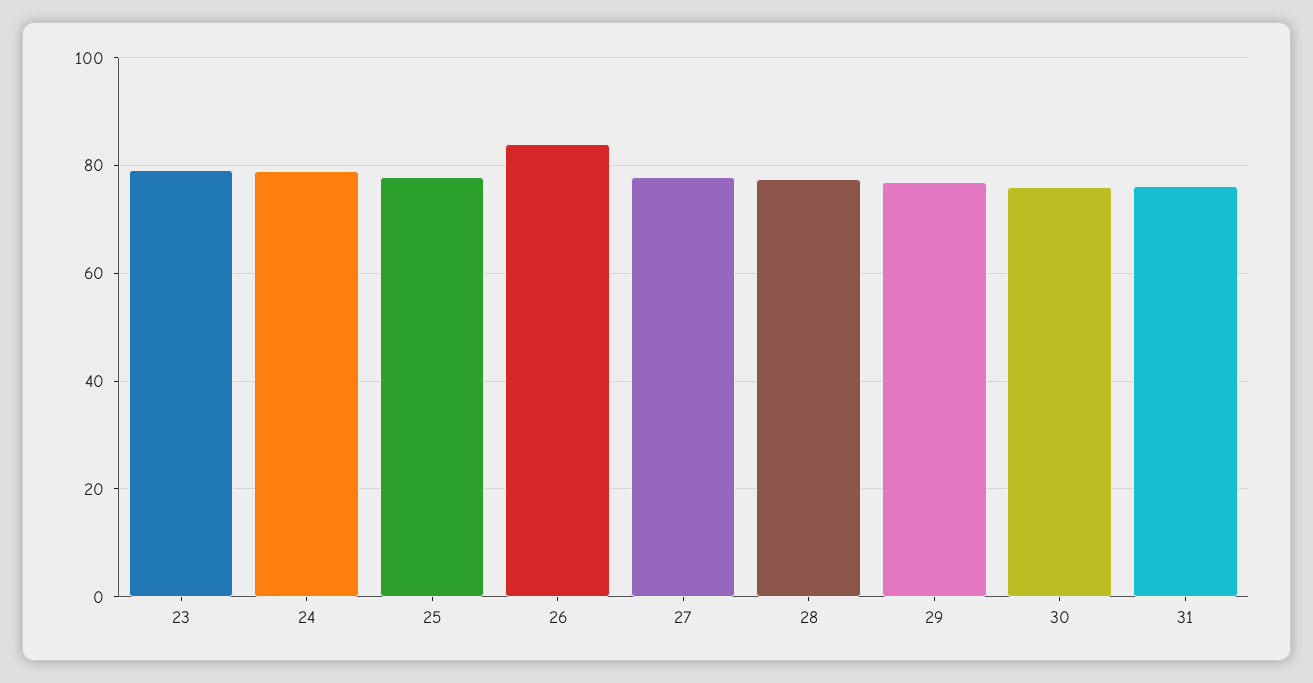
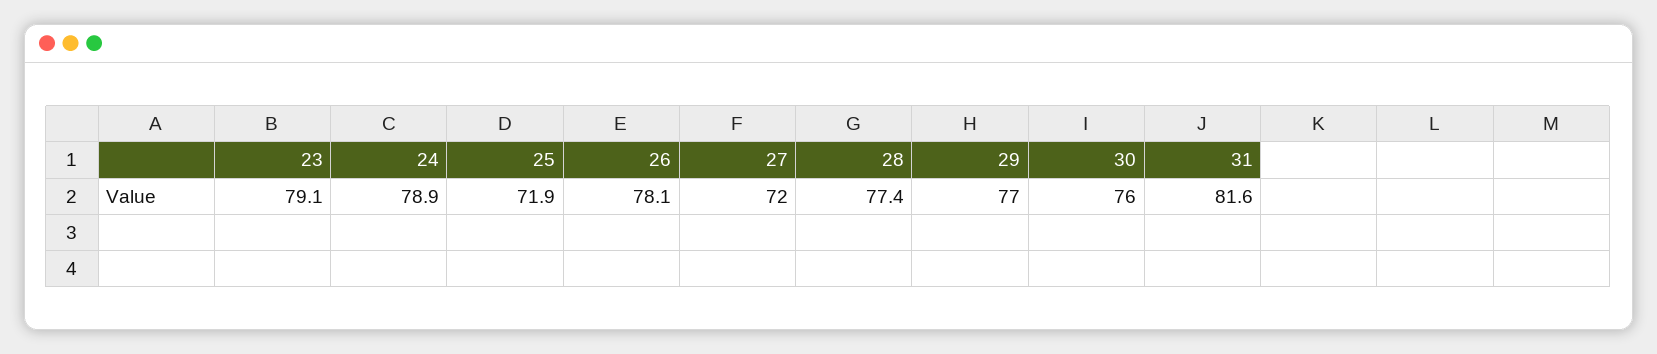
  {
    "23": 79.1,
    "24": 78.9,
-   "25": 78,
+   "25": 71.9,
-   "26": 84,
+   "26": 78.1,
-   "27": 78,
+   "27": 72,
    "28": 77.4,
    "29": 77,
    "30": 76,
-   "31": 76
+   "31": 81.6
  }

